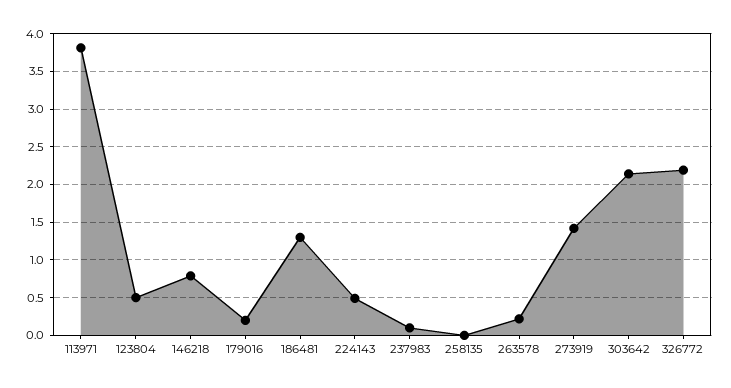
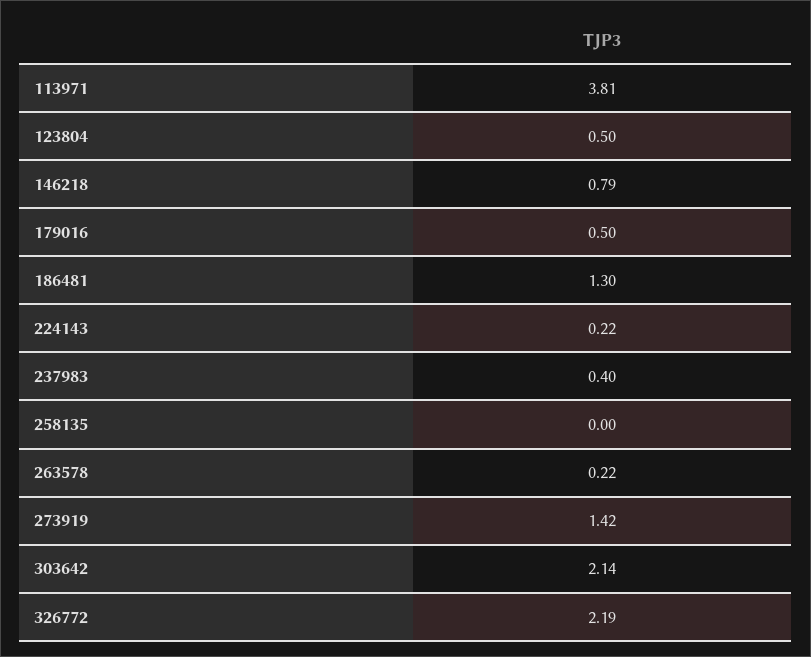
  {
    "113971": 3.81,
    "123804": 0.5,
    "146218": 0.79,
-   "179016": 0.2,
+   "179016": 0.5,
    "186481": 1.3,
-   "224143": 0.5,
+   "224143": 0.22,
-   "237983": 0.1,
+   "237983": 0.4,
    "258135": 0,
    "263578": 0.22,
    "273919": 1.42,
    "303642": 2.14,
    "326772": 2.19
  }

